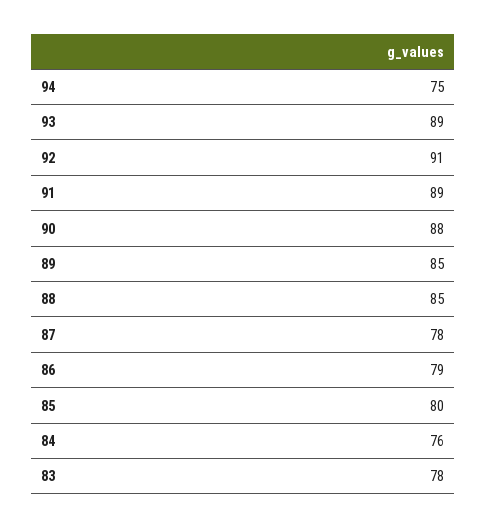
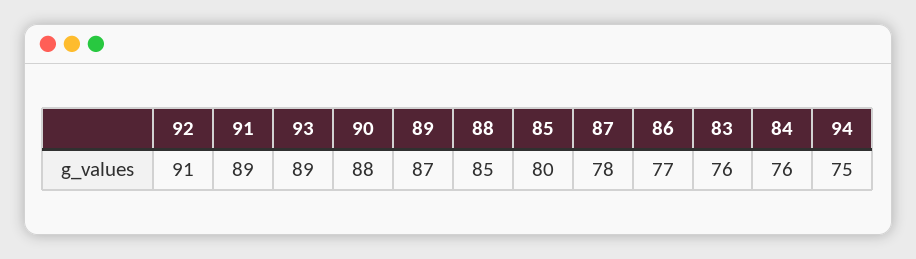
  {
    "94": 75,
    "93": 89,
    "92": 91,
    "91": 89,
    "90": 88,
-   "89": 85,
+   "89": 87,
    "88": 85,
    "87": 78,
-   "86": 79,
+   "86": 77,
    "85": 80,
    "84": 76,
-   "83": 78
+   "83": 76
  }

